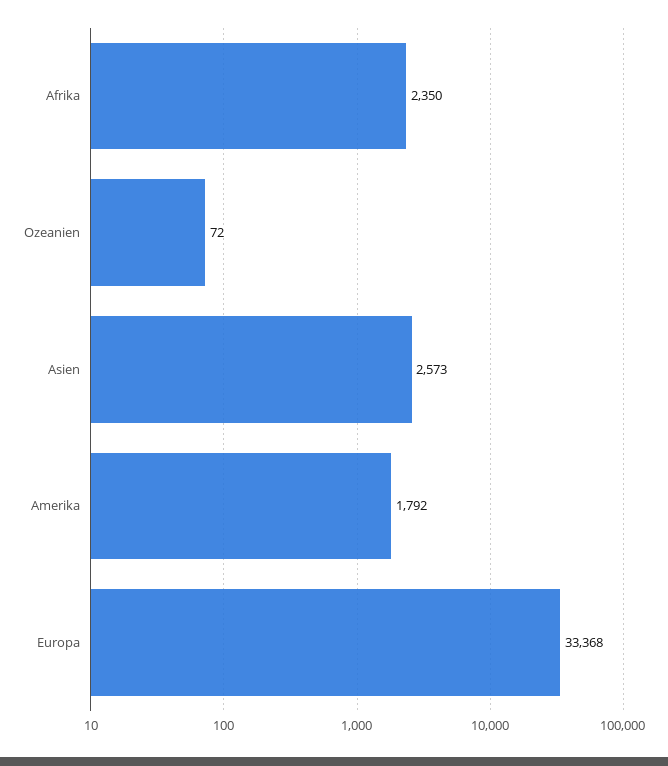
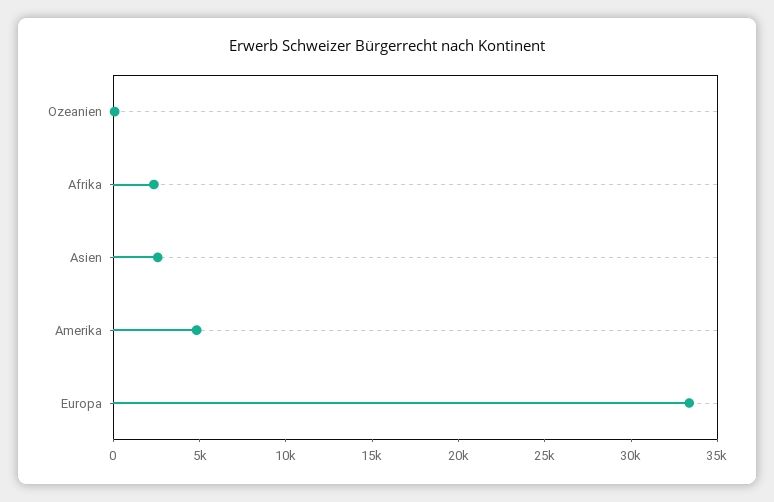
  {
    "Afrika": 2350,
    "Ozeanien": 72,
    "Asien": 2573,
-   "Amerika": 1792,
+   "Amerika": 5000,
    "Europa": 33368
  }

